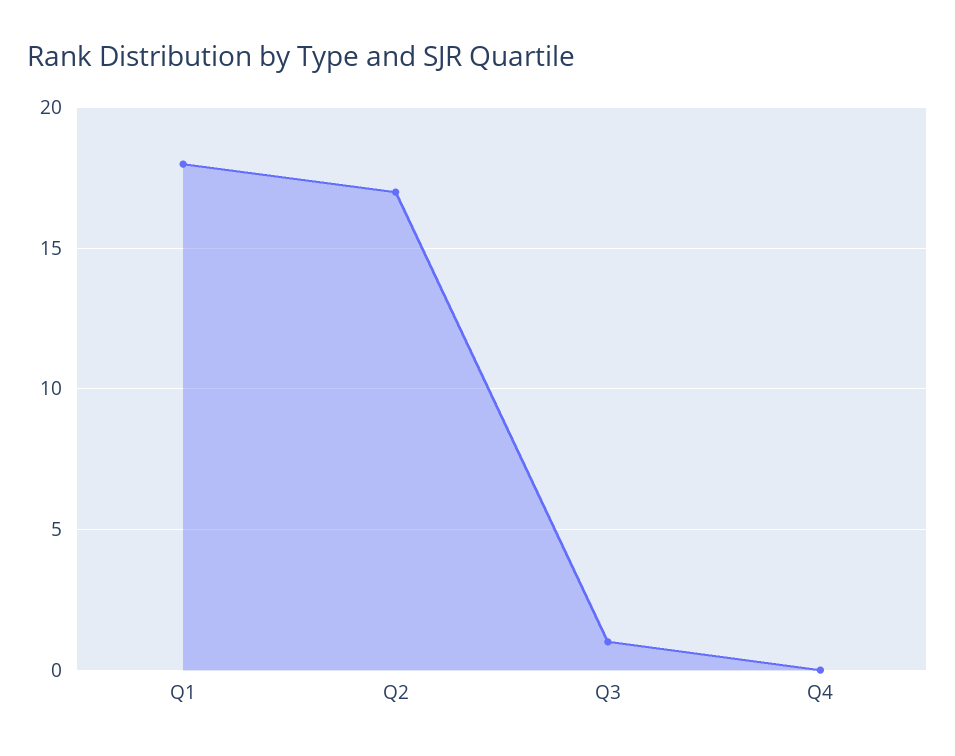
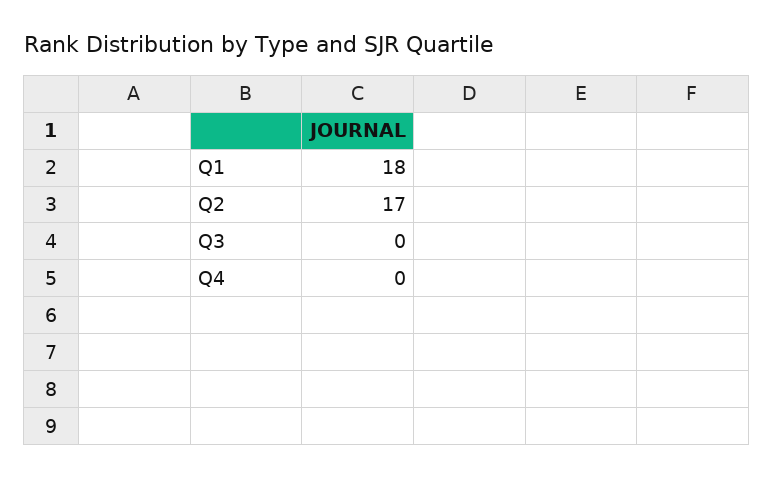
  {
    "Q1": 18,
    "Q2": 17,
-   "Q3": 1,
+   "Q3": 0,
    "Q4": 0
  }

